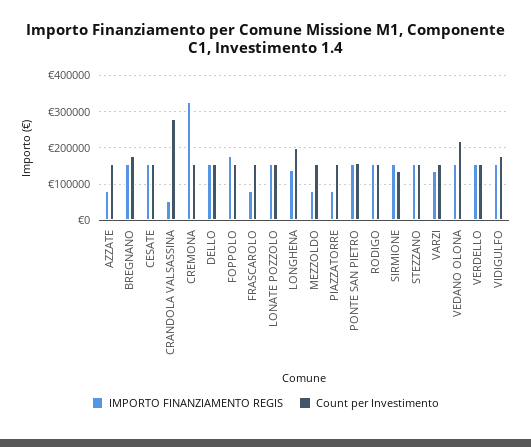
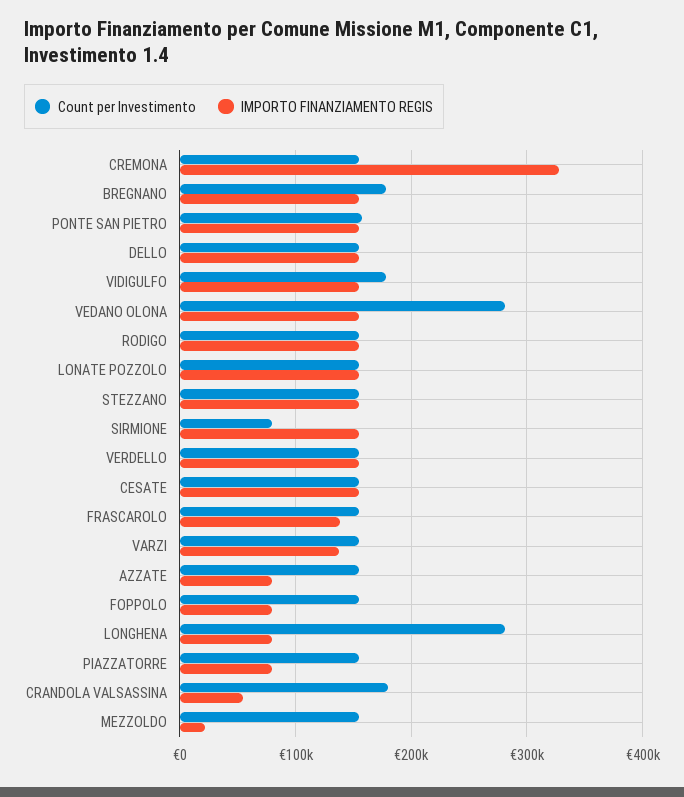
  {
    "IMPORTO FINANZIAMENTO REGIS": {
      "AZZATE": 80000,
      "BREGNANO": 160000,
      "CESATE": 160000,
      "CRANDOLA VALSASSINA": 50000,
      "CREMONA": 330000,
      "DELLO": 160000,
-     "FOPPOLO": 180000,
+     "FOPPOLO": 80000,
-     "FRASCAROLO": 80000,
+     "FRASCAROLO": 140000,
      "LONATE POZZOLO": 160000,
-     "LONGHENA": 140000,
+     "LONGHENA": 80000,
-     "MEZZOLDO": 80000,
+     "MEZZOLDO": 20000,
      "PIAZZATORRE": 80000,
      "PONTE SAN PIETRO": 160000,
      "RODIGO": 160000,
      "SIRMIONE": 160000,
      "STEZZANO": 160000,
      "VARZI": 140000,
      "VEDANO OLONA": 160000,
      "VERDELLO": 160000,
      "VIDIGULFO": 160000
    },
    "Count per Investimento": {
      "AZZATE": 160000,
      "BREGNANO": 180000,
      "CESATE": 160000,
-     "CRANDOLA VALSASSINA": 280000,
+     "CRANDOLA VALSASSINA": 180000,
      "CREMONA": 160000,
      "DELLO": 160000,
      "FOPPOLO": 160000,
      "FRASCAROLO": 160000,
      "LONATE POZZOLO": 160000,
-     "LONGHENA": 200000,
+     "LONGHENA": 280000,
      "MEZZOLDO": 160000,
      "PIAZZATORRE": 160000,
      "PONTE SAN PIETRO": 160000,
      "RODIGO": 160000,
-     "SIRMIONE": 140000,
+     "SIRMIONE": 80000,
      "STEZZANO": 160000,
      "VARZI": 160000,
-     "VEDANO OLONA": 220000,
+     "VEDANO OLONA": 280000,
      "VERDELLO": 160000,
      "VIDIGULFO": 180000
    }
  }

